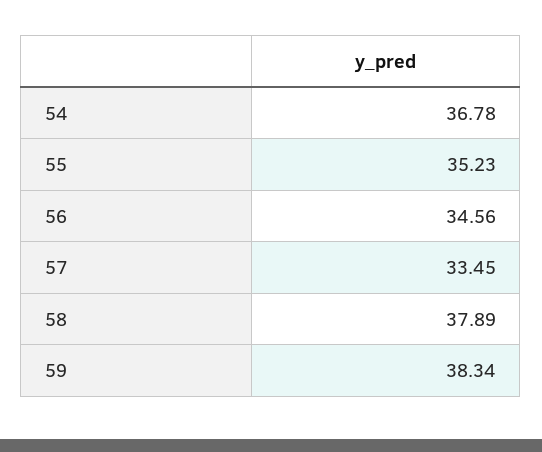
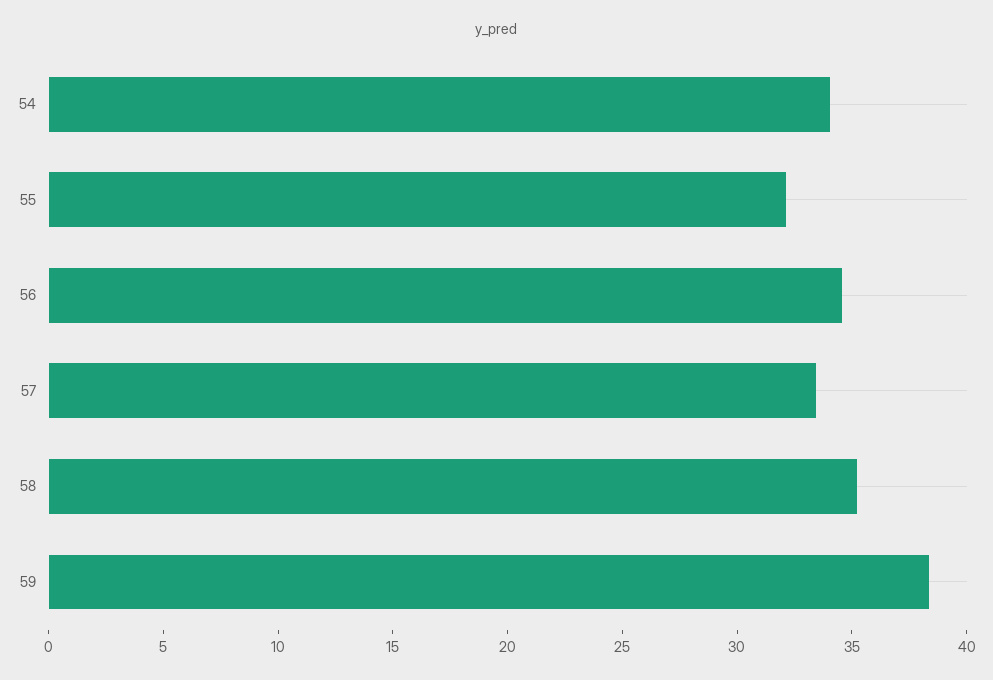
  {
-   "54": 36.78,
+   "54": 34,
-   "55": 35.23,
+   "55": 32,
    "56": 34.56,
    "57": 33.45,
-   "58": 37.89,
+   "58": 35,
    "59": 38.34
  }

